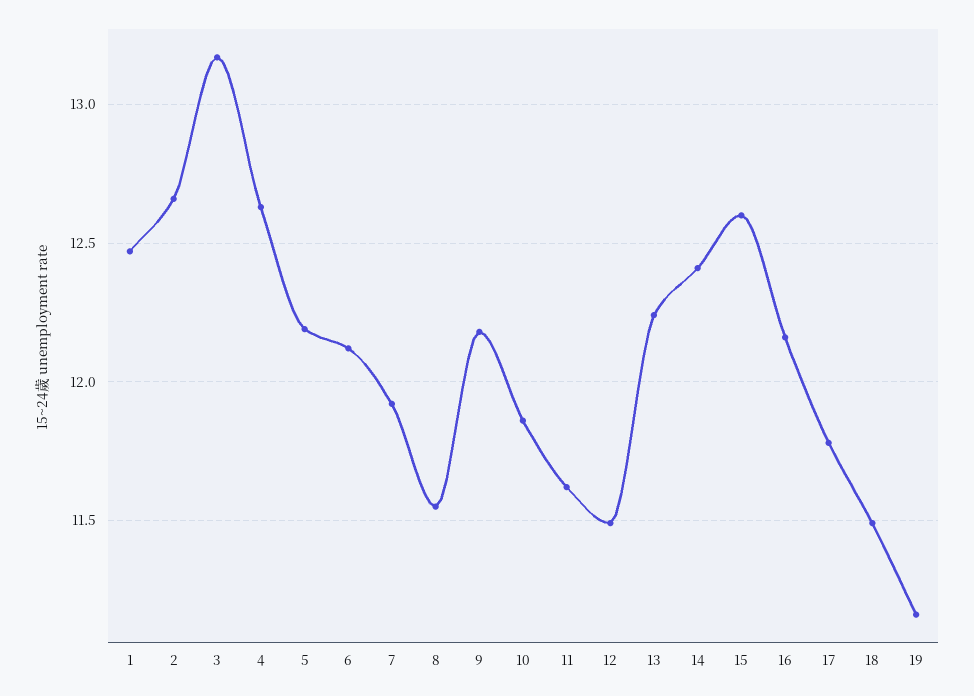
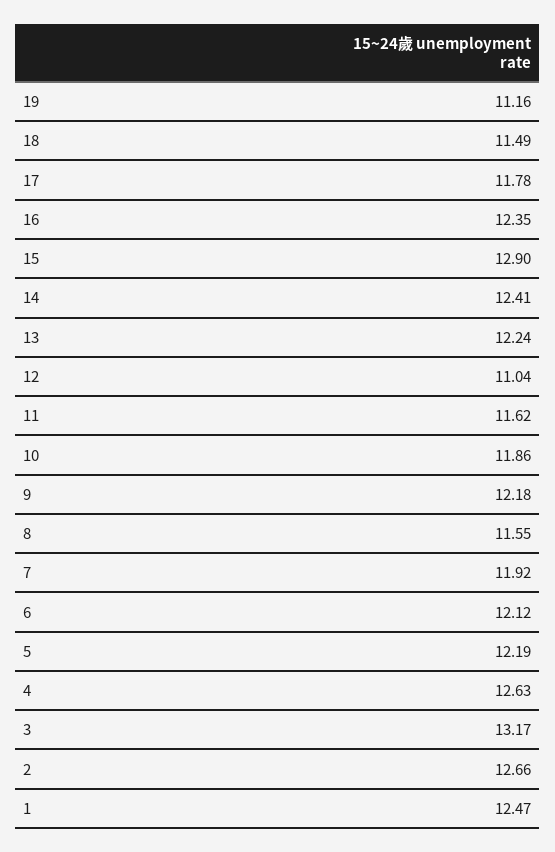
  {
    "1": 12.47,
    "2": 12.66,
    "3": 13.17,
    "4": 12.63,
    "5": 12.19,
    "6": 12.12,
    "7": 11.92,
    "8": 11.55,
    "9": 12.18,
    "10": 11.86,
    "11": 11.62,
-   "12": 11.5,
+   "12": 11.04,
    "13": 12.24,
    "14": 12.41,
-   "15": 12.6,
+   "15": 12.9,
-   "16": 12.15,
+   "16": 12.35,
    "17": 11.78,
    "18": 11.49,
    "19": 11.16
  }

